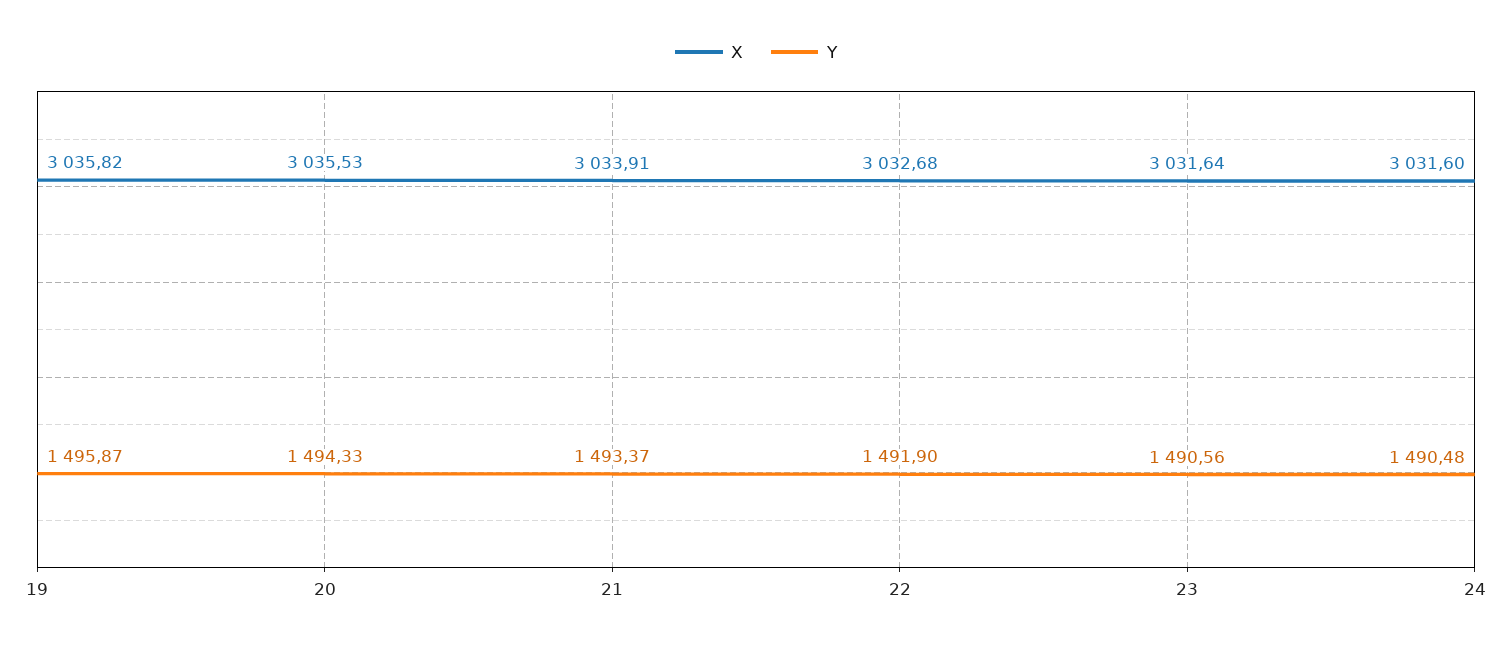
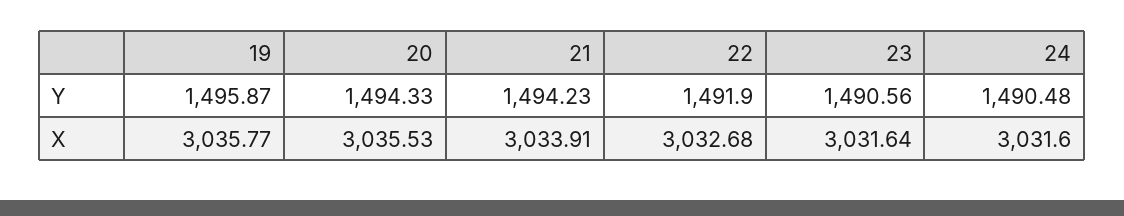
  {
    "X": {
-     "19": 3035.82,
+     "19": 3035.77,
      "20": 3035.53,
      "21": 3033.91,
      "22": 3032.68,
      "23": 3031.64,
      "24": 3031.6
    },
    "Y": {
      "19": 1495.87,
      "20": 1494.33,
-     "21": 1493.37,
+     "21": 1494.23,
      "22": 1491.9,
      "23": 1490.56,
      "24": 1490.48
    }
  }

